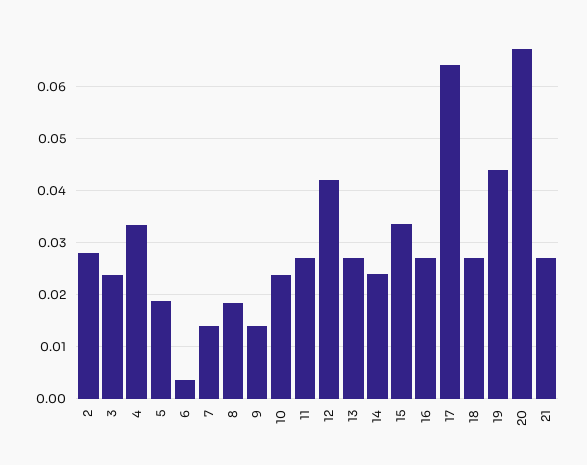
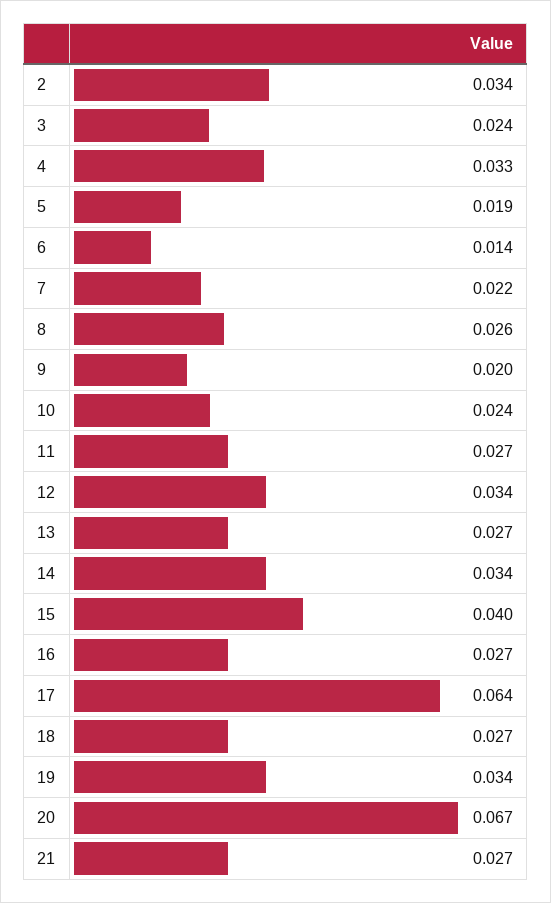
  {
-   "2": 0.028,
+   "2": 0.034,
    "3": 0.024,
    "4": 0.033,
    "5": 0.019,
-   "6": 0.004,
+   "6": 0.014,
-   "7": 0.014,
+   "7": 0.022,
-   "8": 0.018,
+   "8": 0.026,
-   "9": 0.014,
+   "9": 0.02,
    "10": 0.024,
    "11": 0.027,
-   "12": 0.042,
+   "12": 0.034,
    "13": 0.027,
-   "14": 0.024,
+   "14": 0.034,
-   "15": 0.034,
+   "15": 0.04,
    "16": 0.027,
    "17": 0.064,
    "18": 0.027,
-   "19": 0.044,
+   "19": 0.034,
    "20": 0.067,
    "21": 0.027
  }

